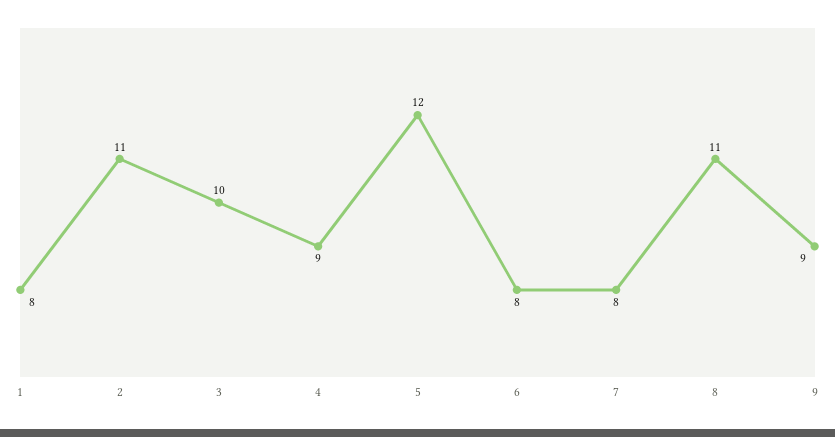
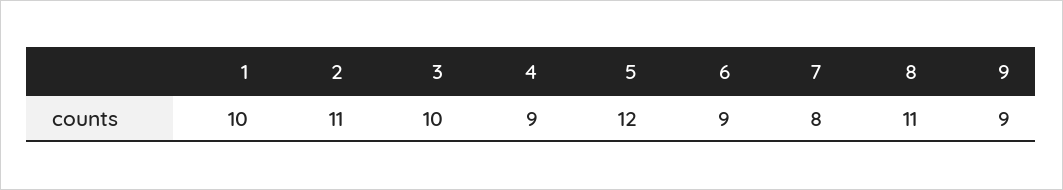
  {
-   "1": 8,
+   "1": 10,
    "2": 11,
    "3": 10,
    "4": 9,
    "5": 12,
-   "6": 8,
+   "6": 9,
    "7": 8,
    "8": 11,
    "9": 9
  }

